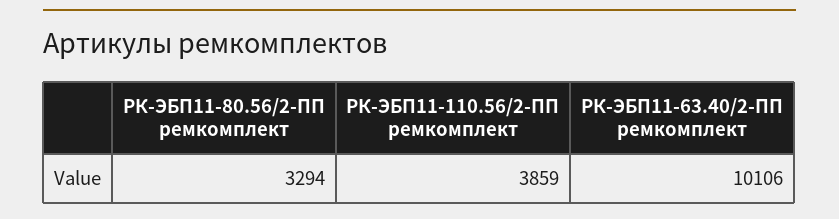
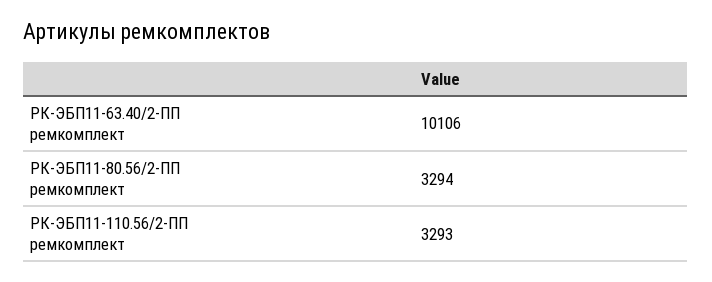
  {
    "РК-ЭБП11-80.56/2-ПП ремкомплект": 3294,
-   "РК-ЭБП11-110.56/2-ПП ремкомплект": 3859,
+   "РК-ЭБП11-110.56/2-ПП ремкомплект": 3293,
    "РК-ЭБП11-63.40/2-ПП ремкомплект": 10106
  }

